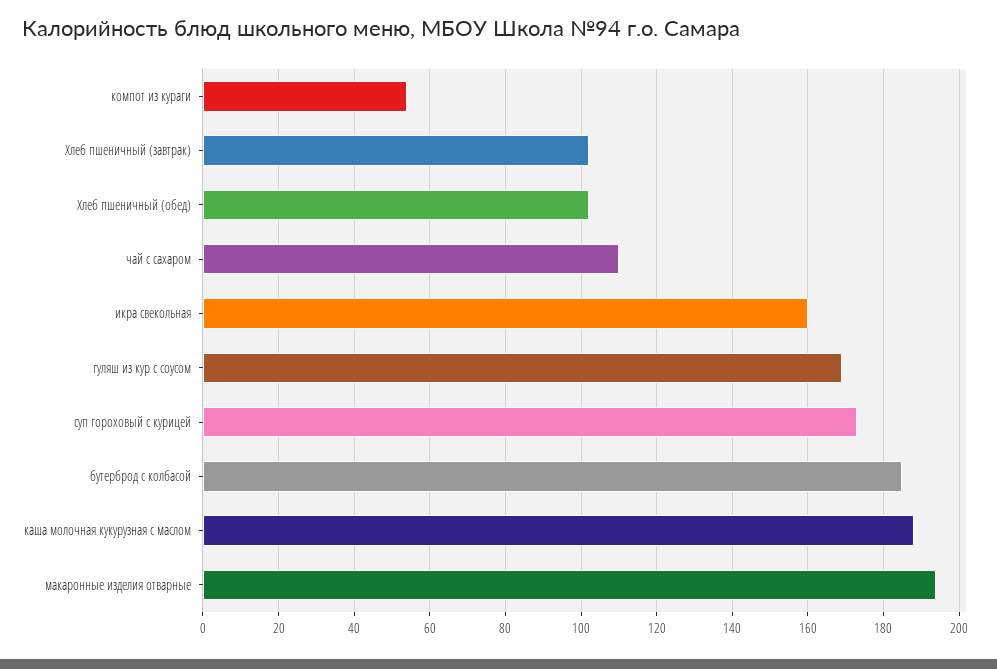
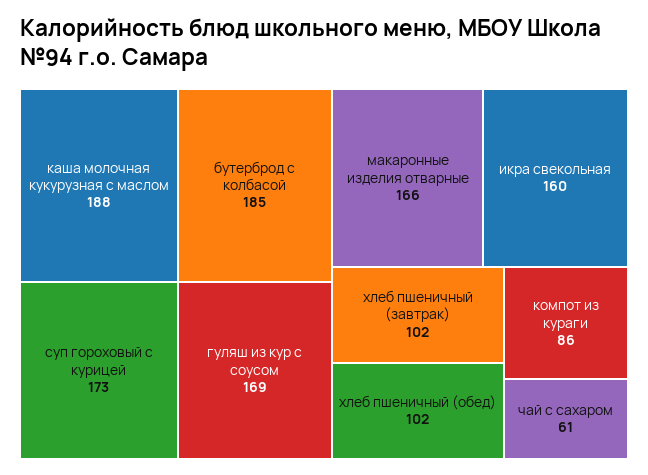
  {
-   "компот из кураги": 55,
+   "компот из кураги": 86,
    "Хлеб пшеничный (завтрак)": 102,
    "Хлеб пшеничный (обед)": 102,
-   "чай с сахаром": 110,
+   "чай с сахаром": 61,
    "икра свекольная": 160,
    "гуляш из кур с соусом": 169,
    "суп гороховый с курицей": 173,
    "бутерброд с колбасой": 185,
    "каша молочная кукурузная с маслом": 188,
-   "макаронные изделия отварные": 195
+   "макаронные изделия отварные": 166
  }

